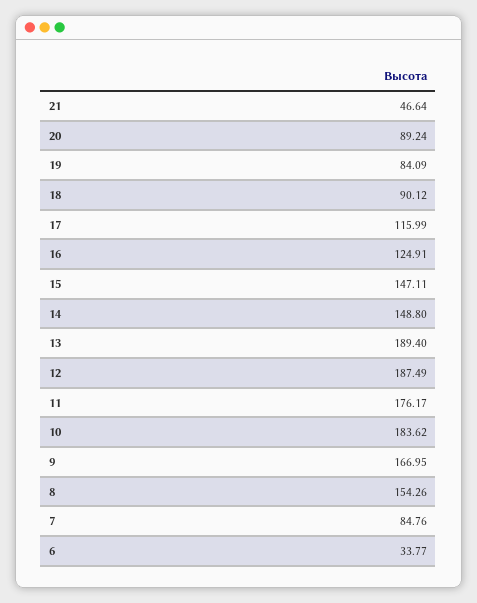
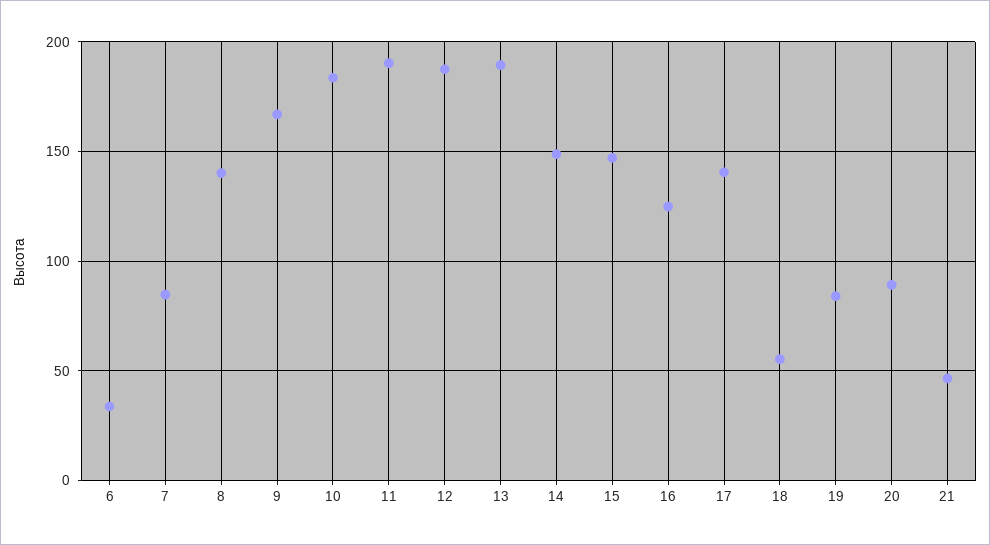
  {
    "21": 46.64,
    "20": 89.24,
    "19": 84.09,
-   "18": 90.12,
+   "18": 55,
-   "17": 115.99,
+   "17": 140,
    "16": 124.91,
    "15": 147.11,
    "14": 148.8,
    "13": 189.4,
    "12": 187.49,
-   "11": 176.17,
+   "11": 190,
    "10": 183.62,
    "9": 166.95,
-   "8": 154.26,
+   "8": 140,
    "7": 84.76,
    "6": 33.77
  }

